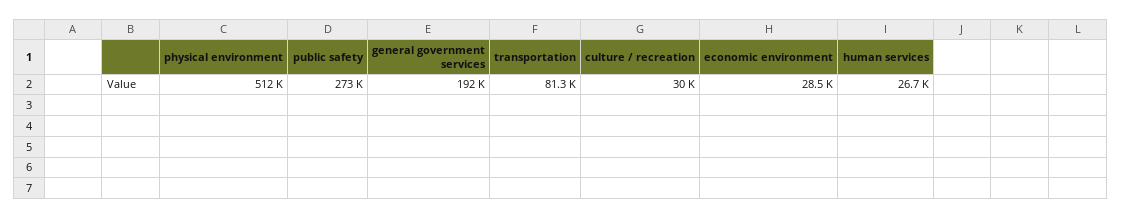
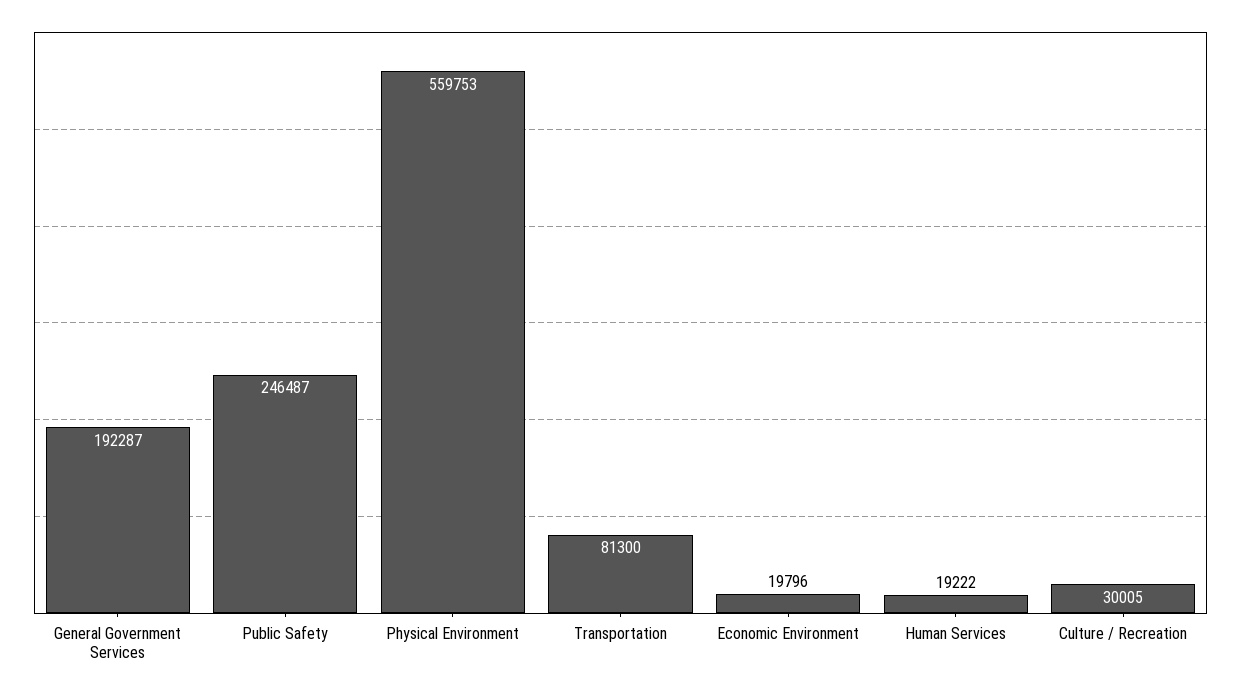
  {
-   "physical environment": 512000,
+   "physical environment": 559753,
-   "public safety": 273000,
+   "public safety": 246487,
    "general government services": 192287,
    "transportation": 81300,
    "culture / recreation": 30005,
-   "economic environment": 28500,
+   "economic environment": 19796,
-   "human services": 26700
+   "human services": 19222
  }

